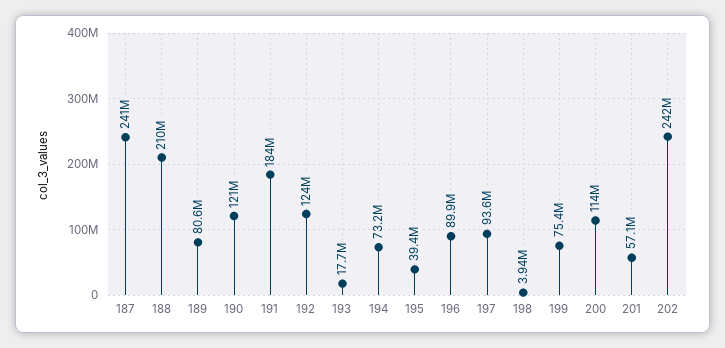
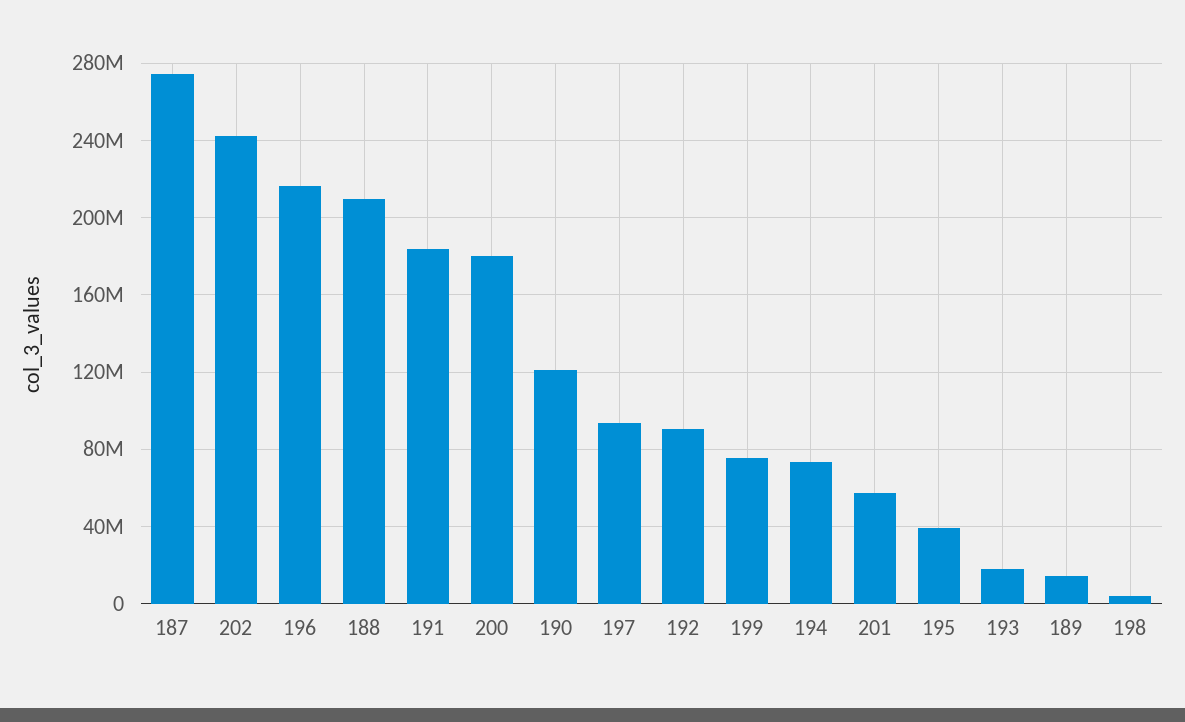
  {
-   "187": 241000000,
+   "187": 275000000,
    "188": 210000000,
-   "189": 80600000,
+   "189": 15000000,
    "190": 121000000,
    "191": 184000000,
-   "192": 124000000,
+   "192": 90000000,
    "193": 17700000,
    "194": 73200000,
    "195": 39400000,
-   "196": 89900000,
+   "196": 215000000,
    "197": 93600000,
    "198": 3940000,
    "199": 75400000,
-   "200": 114000000,
+   "200": 180000000,
    "201": 57100000,
    "202": 242000000
  }

